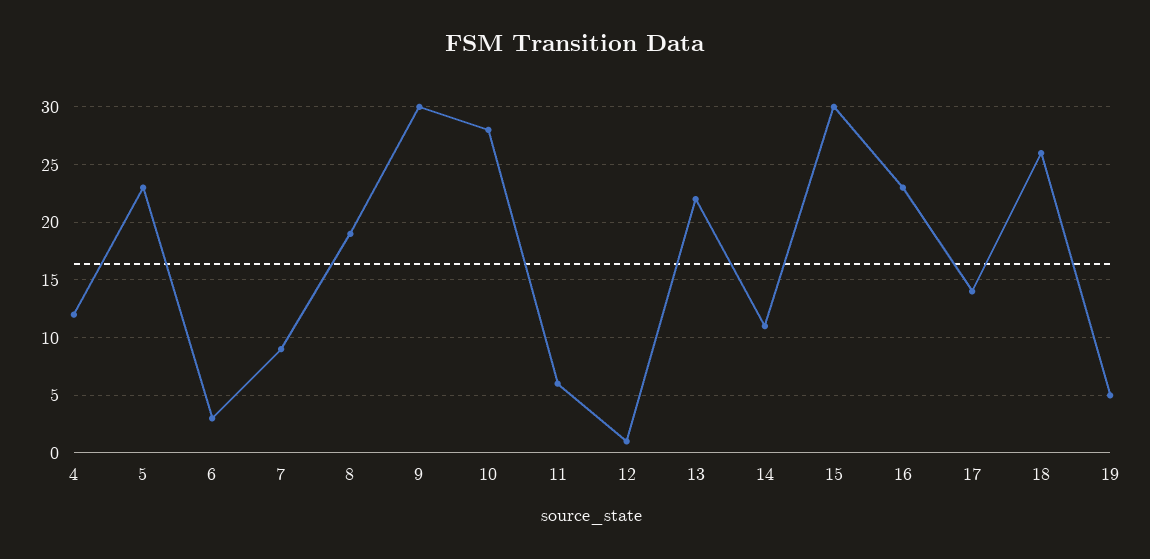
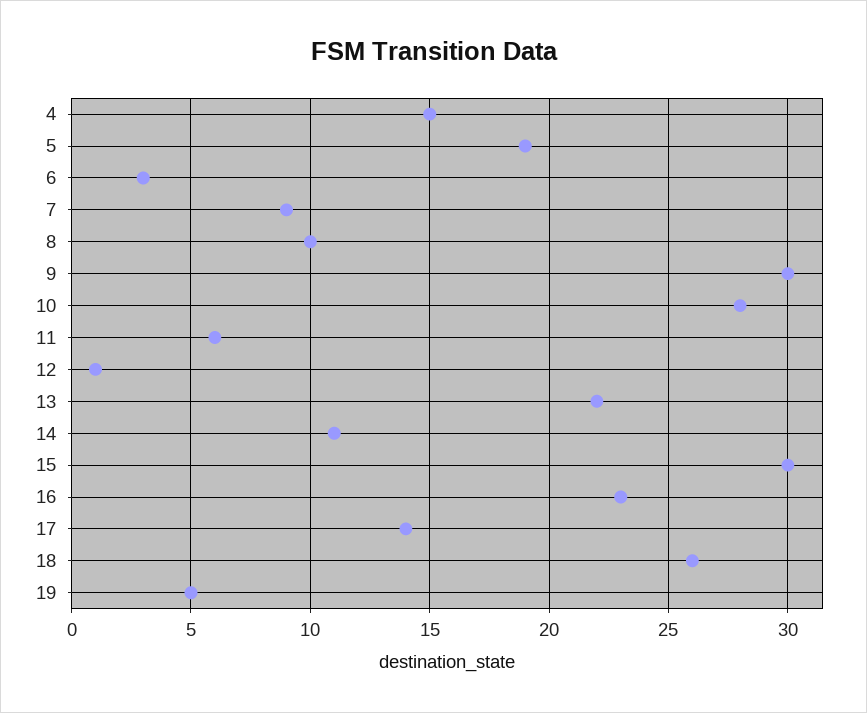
  {
-   "4": 12,
+   "4": 15,
-   "5": 23,
+   "5": 19,
    "6": 3,
    "7": 9,
-   "8": 19,
+   "8": 10,
    "9": 30,
    "10": 28,
    "11": 6,
    "12": 1,
    "13": 22,
    "14": 11,
    "15": 30,
    "16": 23,
    "17": 14,
    "18": 26,
    "19": 5
  }

